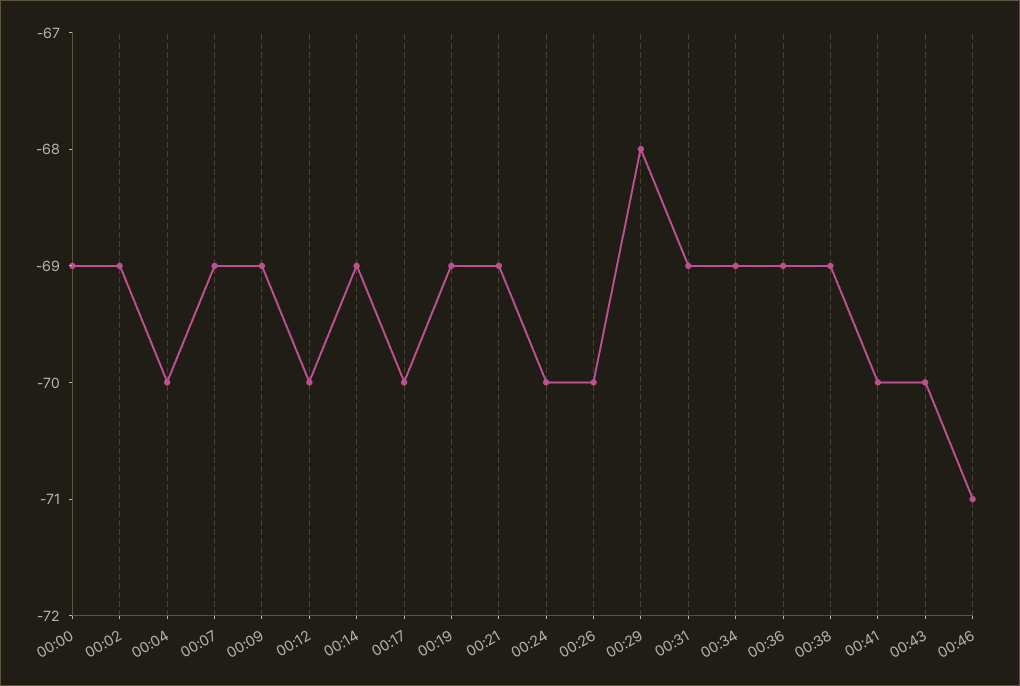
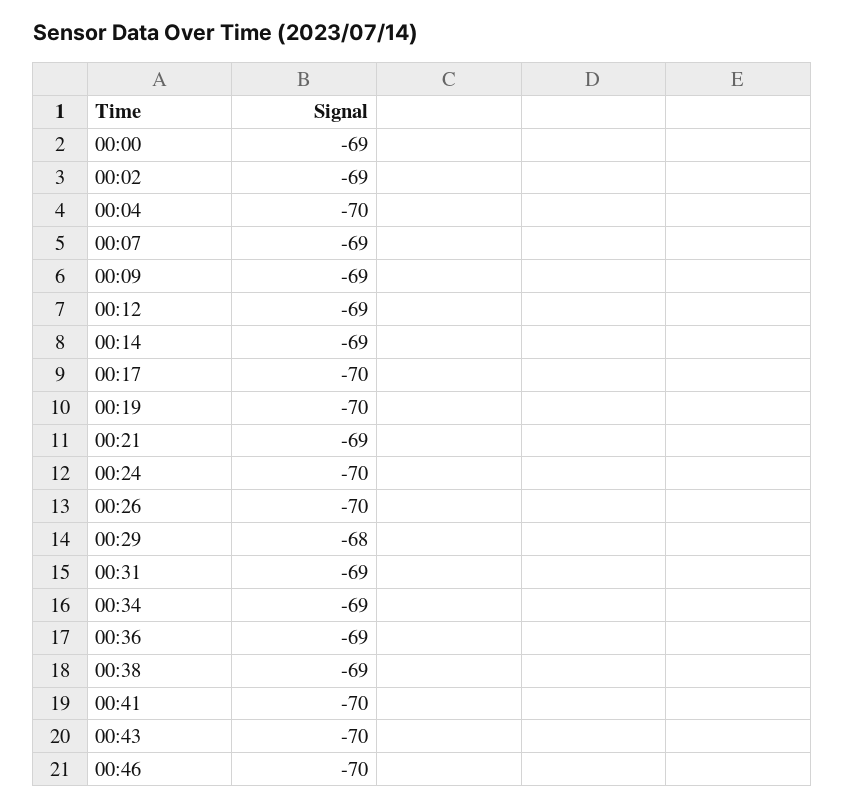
  {
    "00:00": -69,
    "00:02": -69,
    "00:04": -70,
    "00:07": -69,
    "00:09": -69,
-   "00:12": -70,
+   "00:12": -69,
    "00:14": -69,
    "00:17": -70,
-   "00:19": -69,
+   "00:19": -70,
    "00:21": -69,
    "00:24": -70,
    "00:26": -70,
    "00:29": -68,
    "00:31": -69,
    "00:34": -69,
    "00:36": -69,
    "00:38": -69,
    "00:41": -70,
    "00:43": -70,
-   "00:46": -71
+   "00:46": -70
  }

